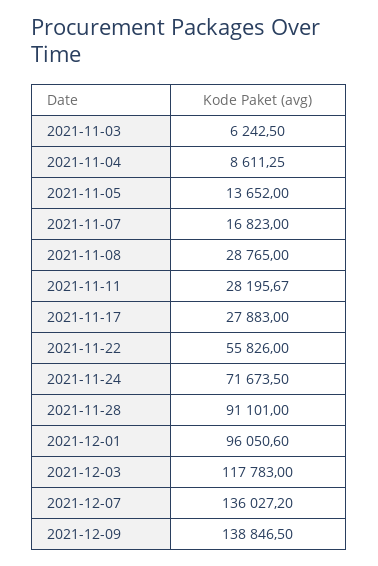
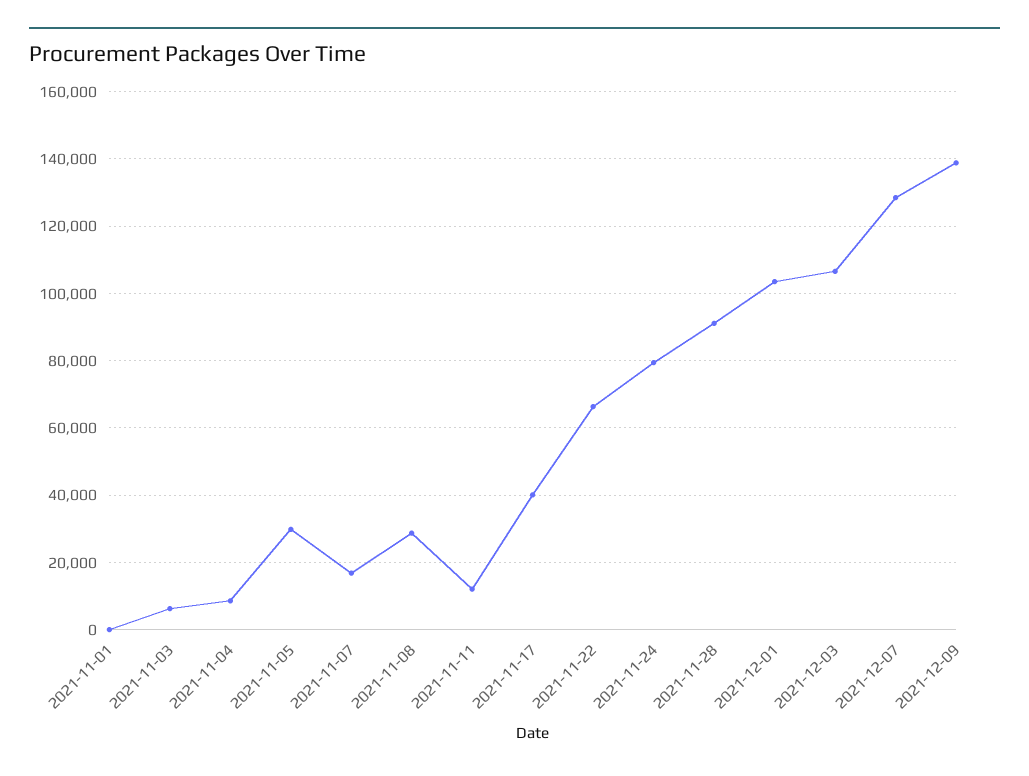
  {
    "2021-11-03": 6242.5,
    "2021-11-04": 8611.25,
-   "2021-11-05": 13652,
+   "2021-11-05": 30000,
    "2021-11-07": 16823,
    "2021-11-08": 28765,
-   "2021-11-11": 28195.67,
+   "2021-11-11": 12000,
-   "2021-11-17": 27883,
+   "2021-11-17": 40000,
-   "2021-11-22": 55826,
+   "2021-11-22": 66000,
-   "2021-11-24": 71673.5,
+   "2021-11-24": 80000,
    "2021-11-28": 91101,
-   "2021-12-01": 96050.6,
+   "2021-12-01": 104000,
-   "2021-12-03": 117783,
+   "2021-12-03": 106000,
-   "2021-12-07": 136027.2,
+   "2021-12-07": 128000,
-   "2021-12-09": 138846.5
+   "2021-12-09": 138846.5,
+   "2021-11-01": 0
  }

